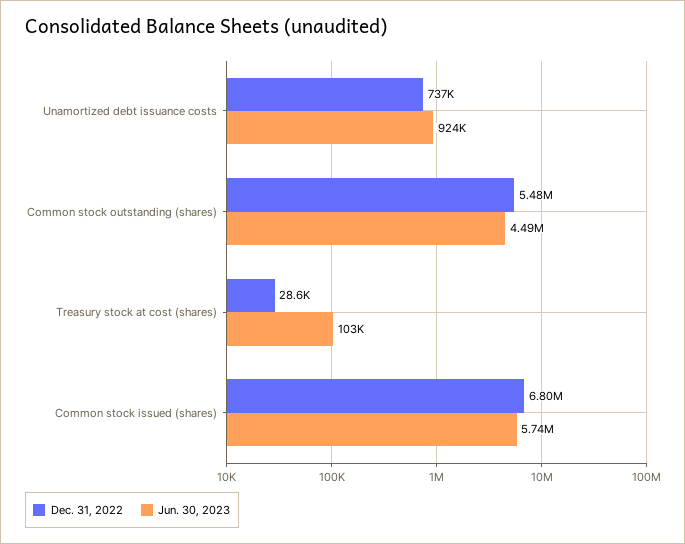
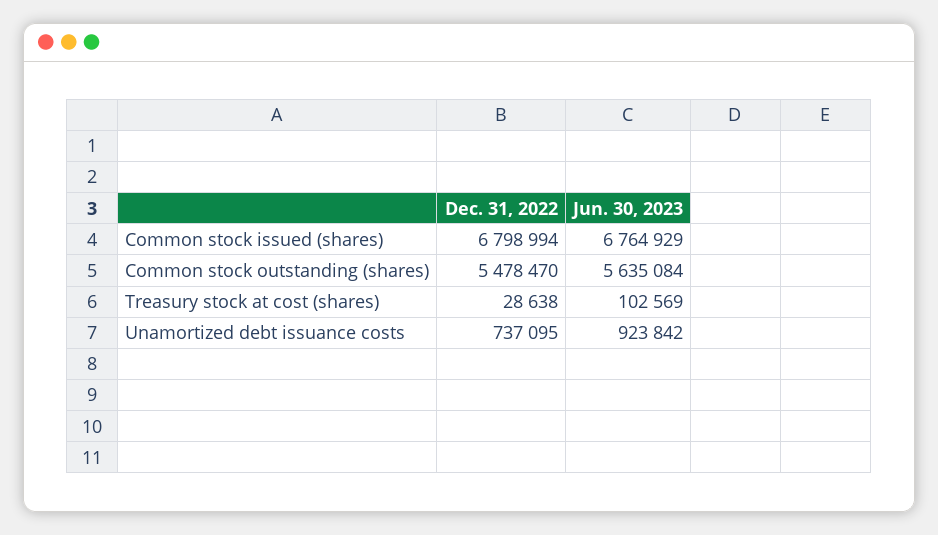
  {
    "Dec. 31, 2022": {
      "Unamortized debt issuance costs": 737095,
      "Common stock outstanding (shares)": 5478470,
      "Treasury stock at cost (shares)": 28638,
      "Common stock issued (shares)": 6798994
    },
    "Jun. 30, 2023": {
      "Unamortized debt issuance costs": 923842,
-     "Common stock outstanding (shares)": 4490000,
+     "Common stock outstanding (shares)": 5635084,
      "Treasury stock at cost (shares)": 102569,
-     "Common stock issued (shares)": 5740000
+     "Common stock issued (shares)": 6764929
    }
  }

